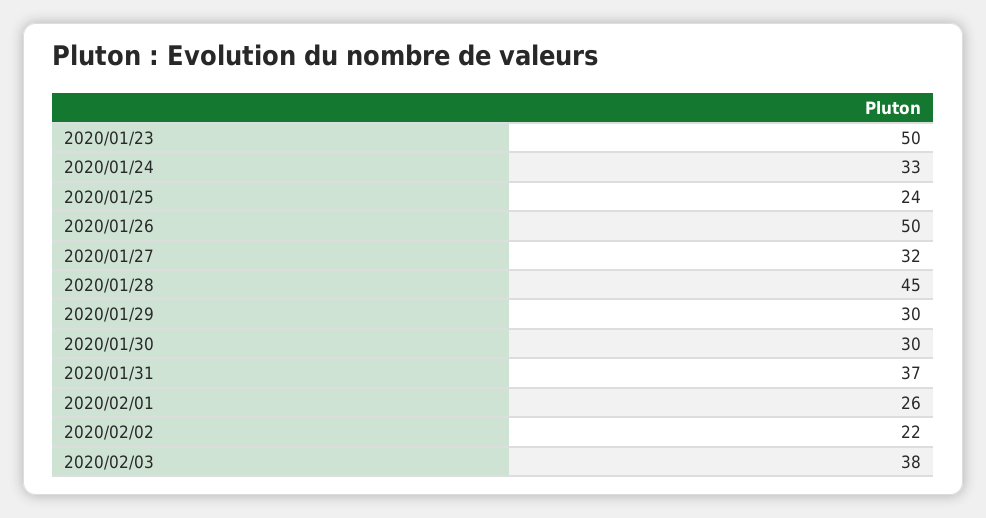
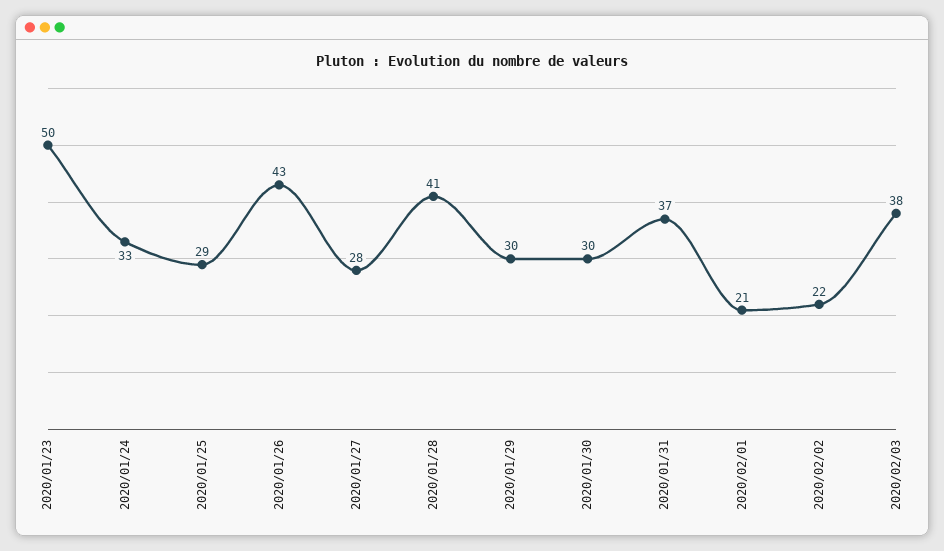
  {
    "2020/01/23": 50,
    "2020/01/24": 33,
-   "2020/01/25": 24,
+   "2020/01/25": 29,
-   "2020/01/26": 50,
+   "2020/01/26": 43,
-   "2020/01/27": 32,
+   "2020/01/27": 28,
-   "2020/01/28": 45,
+   "2020/01/28": 41,
    "2020/01/29": 30,
    "2020/01/30": 30,
    "2020/01/31": 37,
-   "2020/02/01": 26,
+   "2020/02/01": 21,
    "2020/02/02": 22,
    "2020/02/03": 38
  }

